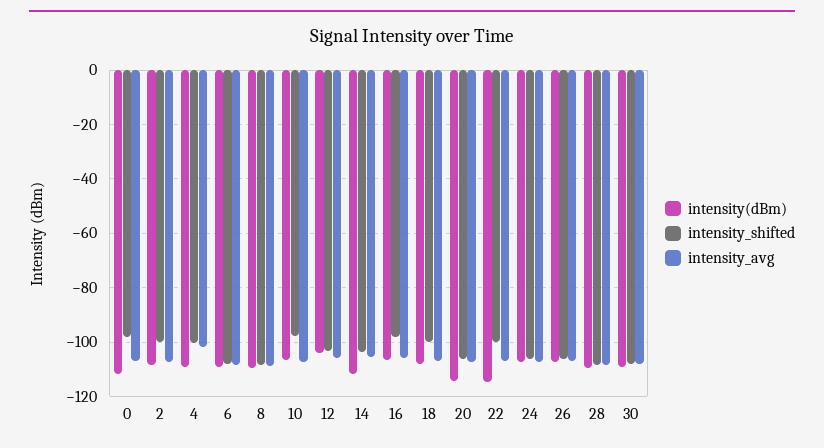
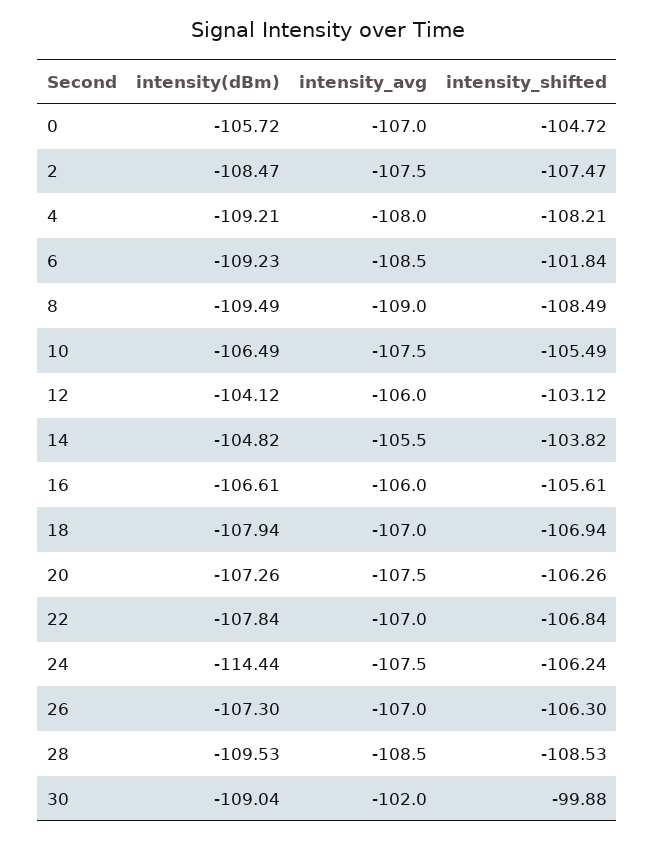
  {
    "intensity(dBm)": {
-     "0": -112.5,
+     "0": -105.72,
      "2": -108.47,
      "4": -109.21,
      "6": -109.23,
      "8": -109.49,
      "10": -106.49,
      "12": -104.12,
-     "14": -112.5,
+     "14": -104.82,
      "16": -106.61,
      "18": -107.94,
-     "20": -115,
+     "20": -107.26,
-     "22": -115,
+     "22": -107.84,
-     "24": -107.5,
+     "24": -114.44,
      "26": -107.3,
      "28": -109.53,
      "30": -109.04
    },
    "intensity_shifted": {
-     "0": -97.5,
+     "0": -104.72,
-     "2": -100,
+     "2": -107.47,
-     "4": -100,
+     "4": -108.21,
-     "6": -107.5,
+     "6": -101.84,
      "8": -108.49,
-     "10": -97.5,
+     "10": -105.49,
      "12": -103.12,
      "14": -103.82,
-     "16": -97.5,
+     "16": -105.61,
-     "18": -100,
+     "18": -106.94,
      "20": -106.26,
-     "22": -100,
+     "22": -106.84,
      "24": -106.24,
      "26": -106.3,
      "28": -108.53,
-     "30": -107.5
+     "30": -99.88
    },
    "intensity_avg": {
      "0": -107,
      "2": -107.5,
-     "4": -102.5,
+     "4": -108,
      "6": -108.5,
      "8": -109,
      "10": -107.5,
      "12": -106,
      "14": -105.5,
      "16": -106,
      "18": -107,
      "20": -107.5,
      "22": -107,
      "24": -107.5,
      "26": -107,
      "28": -108.5,
-     "30": -107.5
+     "30": -102
    }
  }

